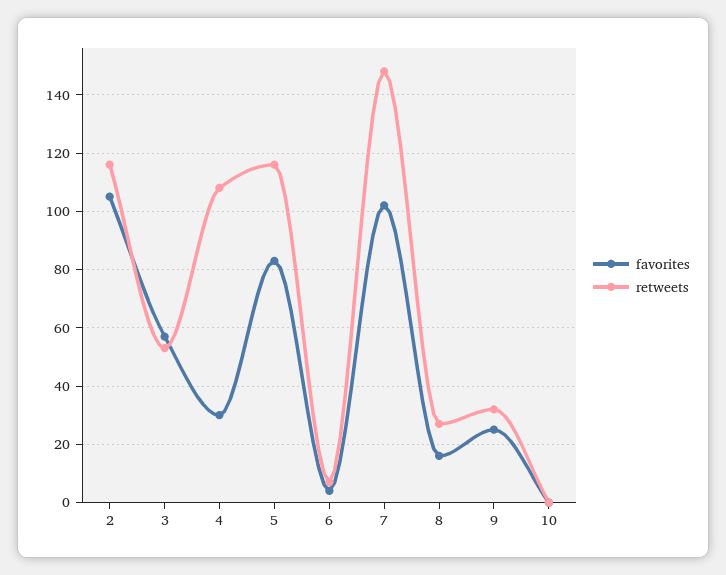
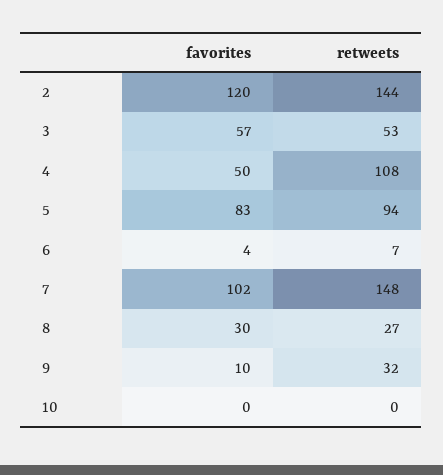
  {
    "favorites": {
-     "2": 105,
+     "2": 120,
      "3": 57,
-     "4": 30,
+     "4": 50,
      "5": 83,
      "6": 4,
      "7": 102,
-     "8": 15,
+     "8": 30,
-     "9": 25,
+     "9": 10,
      "10": 0
    },
    "retweets": {
-     "2": 115,
+     "2": 144,
      "3": 53,
      "4": 108,
-     "5": 115,
+     "5": 94,
      "6": 7,
      "7": 148,
      "8": 27,
      "9": 32,
      "10": 0
    }
  }

